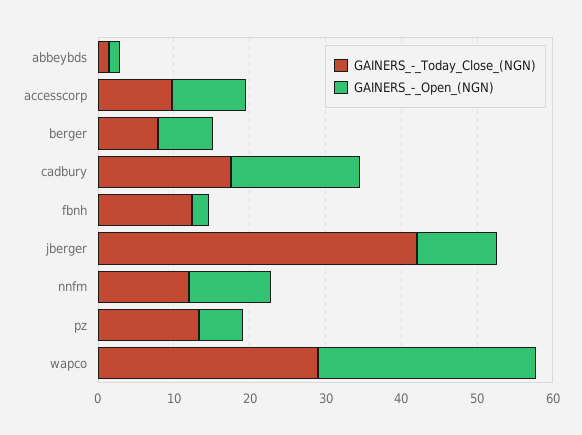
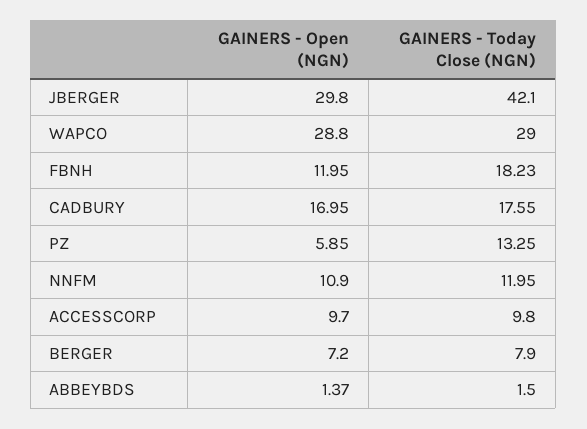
  {
    "GAINERS_-_Today_Close_(NGN)": {
      "abbeybds": 1.5,
      "accesscorp": 9.8,
      "berger": 7.9,
      "cadbury": 17.55,
-     "fbnh": 12,
+     "fbnh": 18.23,
      "jberger": 42.1,
      "nnfm": 11.95,
      "pz": 13.25,
      "wapco": 29
    },
    "GAINERS_-_Open_(NGN)": {
      "abbeybds": 1.37,
      "accesscorp": 9.7,
      "berger": 7.2,
      "cadbury": 16.95,
-     "fbnh": 2,
+     "fbnh": 11.95,
-     "jberger": 10,
+     "jberger": 29.8,
      "nnfm": 10.9,
      "pz": 5.85,
      "wapco": 28.8
    }
  }

